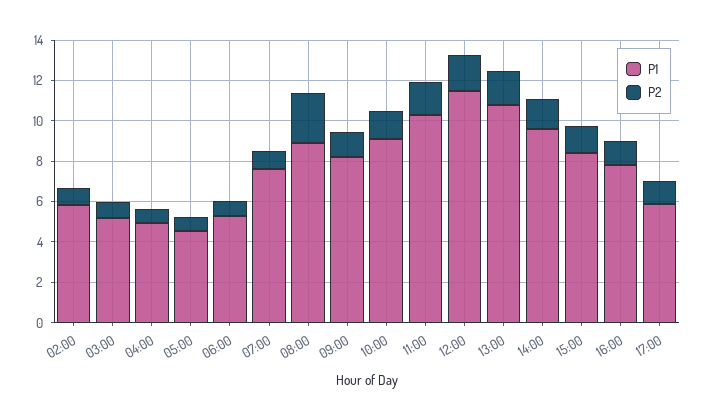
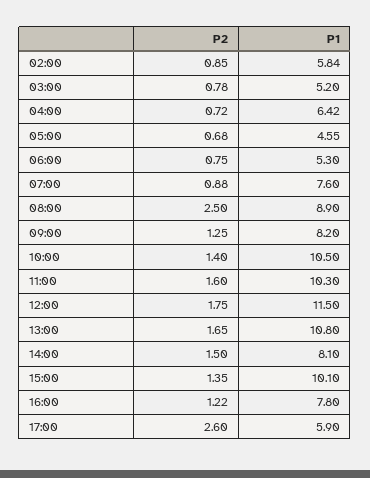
  {
    "P1": {
      "02:00": 5.84,
      "03:00": 5.2,
-     "04:00": 5,
+     "04:00": 6.42,
      "05:00": 4.55,
      "06:00": 5.3,
      "07:00": 7.6,
      "08:00": 8.9,
      "09:00": 8.2,
-     "10:00": 9,
+     "10:00": 10.5,
      "11:00": 10.3,
      "12:00": 11.5,
      "13:00": 10.8,
-     "14:00": 9.5,
+     "14:00": 8.1,
-     "15:00": 8.5,
+     "15:00": 10.1,
      "16:00": 7.8,
      "17:00": 5.9
    },
    "P2": {
      "02:00": 0.85,
      "03:00": 0.78,
      "04:00": 0.72,
      "05:00": 0.68,
      "06:00": 0.75,
      "07:00": 0.88,
      "08:00": 2.5,
      "09:00": 1.25,
      "10:00": 1.4,
      "11:00": 1.6,
      "12:00": 1.75,
      "13:00": 1.65,
      "14:00": 1.5,
      "15:00": 1.35,
      "16:00": 1.22,
-     "17:00": 1
+     "17:00": 2.6
    }
  }

